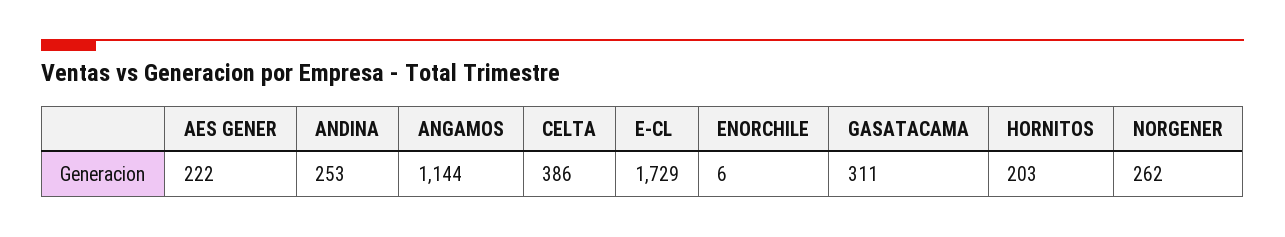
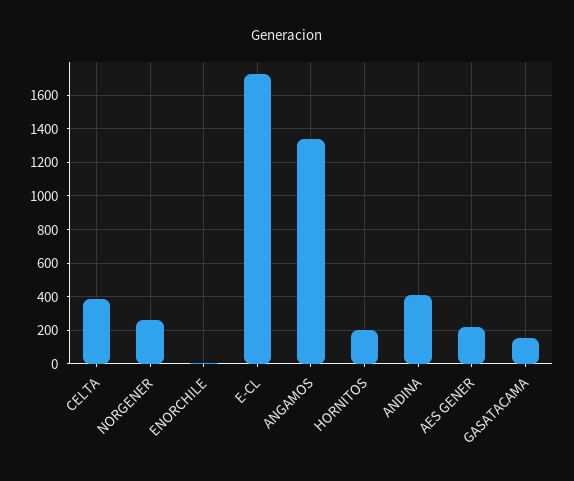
  {
    "AES GENER": 222,
-   "ANDINA": 253,
+   "ANDINA": 400,
-   "ANGAMOS": 1144,
+   "ANGAMOS": 1350,
    "CELTA": 386,
    "E-CL": 1729,
    "ENORCHILE": 6,
-   "GASATACAMA": 311,
+   "GASATACAMA": 150,
    "HORNITOS": 203,
    "NORGENER": 262
  }

